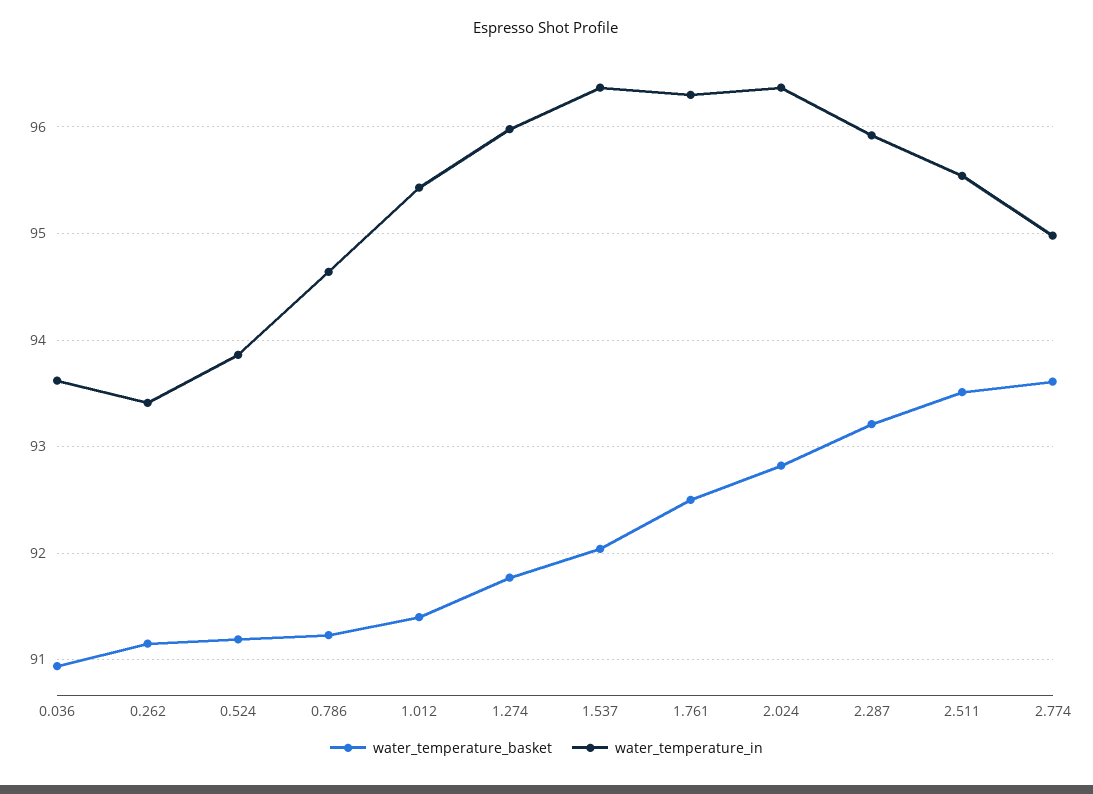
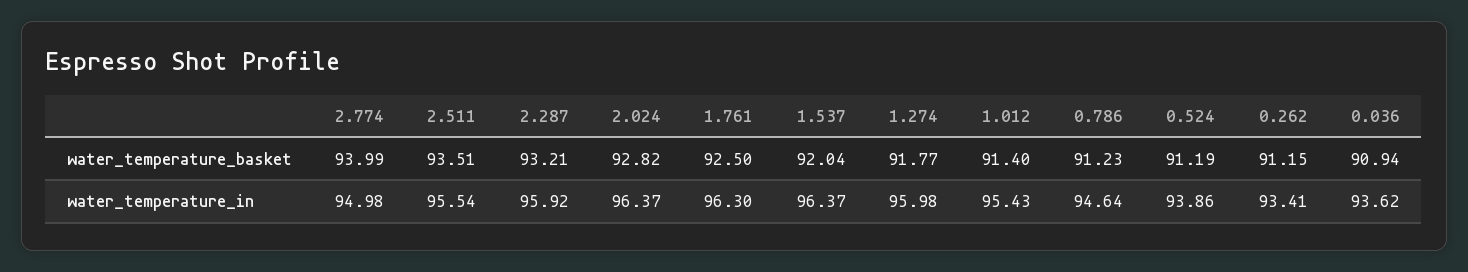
  {
    "water_temperature_basket": {
      "0.036": 90.94,
      "0.262": 91.15,
      "0.524": 91.19,
      "0.786": 91.23,
      "1.012": 91.4,
      "1.274": 91.77,
      "1.537": 92.04,
      "1.761": 92.5,
      "2.024": 92.82,
      "2.287": 93.21,
      "2.511": 93.51,
-     "2.774": 93.6
+     "2.774": 93.99
    },
    "water_temperature_in": {
      "0.036": 93.62,
      "0.262": 93.41,
      "0.524": 93.86,
      "0.786": 94.64,
      "1.012": 95.43,
      "1.274": 95.98,
      "1.537": 96.37,
      "1.761": 96.3,
      "2.024": 96.37,
      "2.287": 95.92,
      "2.511": 95.54,
      "2.774": 94.98
    }
  }

